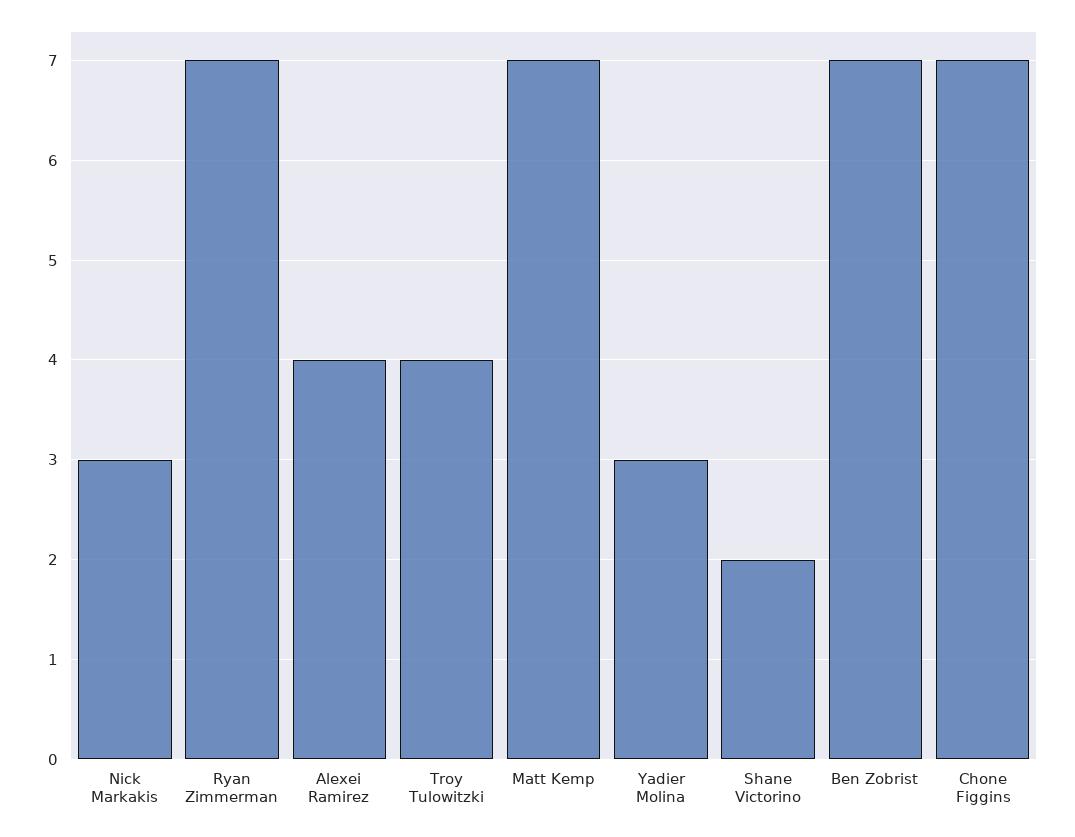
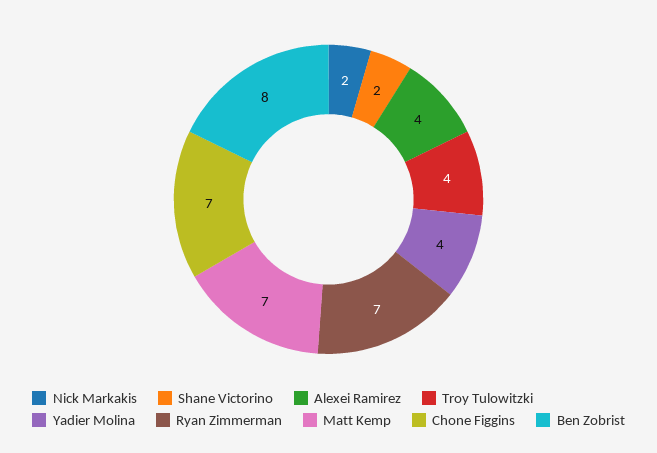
  {
-   "Nick Markakis": 3,
+   "Nick Markakis": 2,
    "Ryan Zimmerman": 7,
    "Alexei Ramirez": 4,
    "Troy Tulowitzki": 4,
    "Matt Kemp": 7,
-   "Yadier Molina": 3,
+   "Yadier Molina": 4,
    "Shane Victorino": 2,
-   "Ben Zobrist": 7,
+   "Ben Zobrist": 8,
    "Chone Figgins": 7
  }

